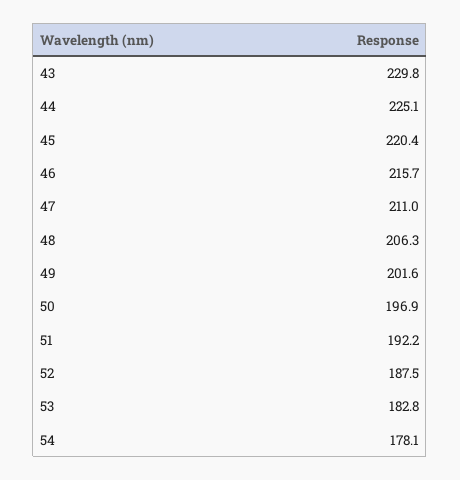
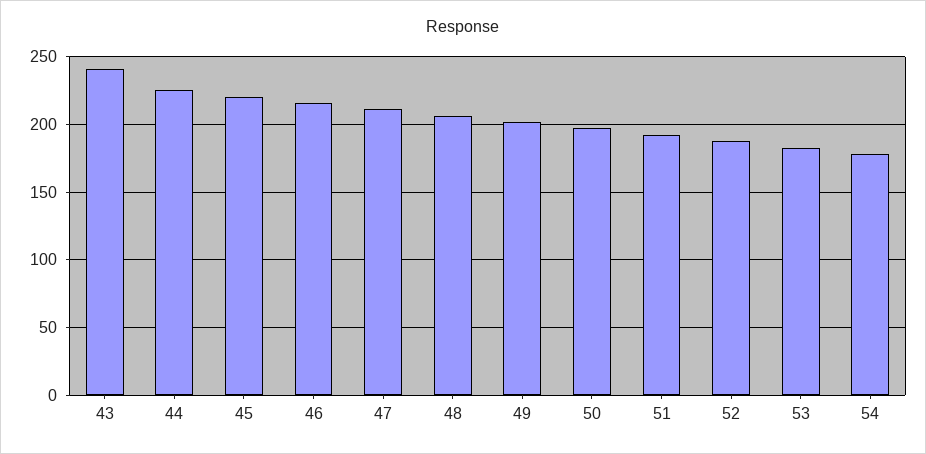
  {
-   "43": 229.8,
+   "43": 240,
    "44": 225.1,
    "45": 220.4,
    "46": 215.7,
    "47": 211,
    "48": 206.3,
    "49": 201.6,
    "50": 196.9,
    "51": 192.2,
    "52": 187.5,
    "53": 182.8,
    "54": 178.1
  }

